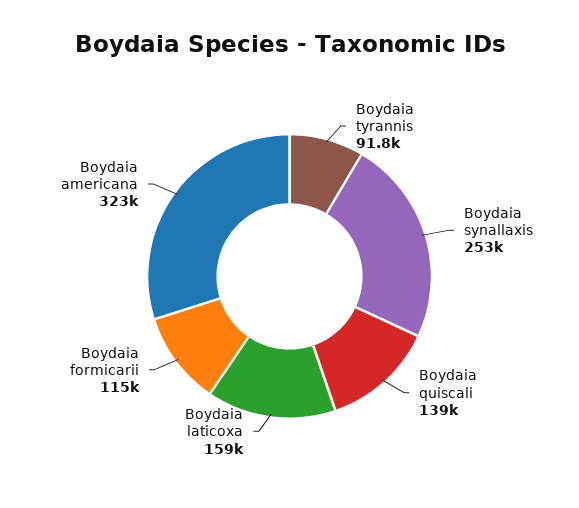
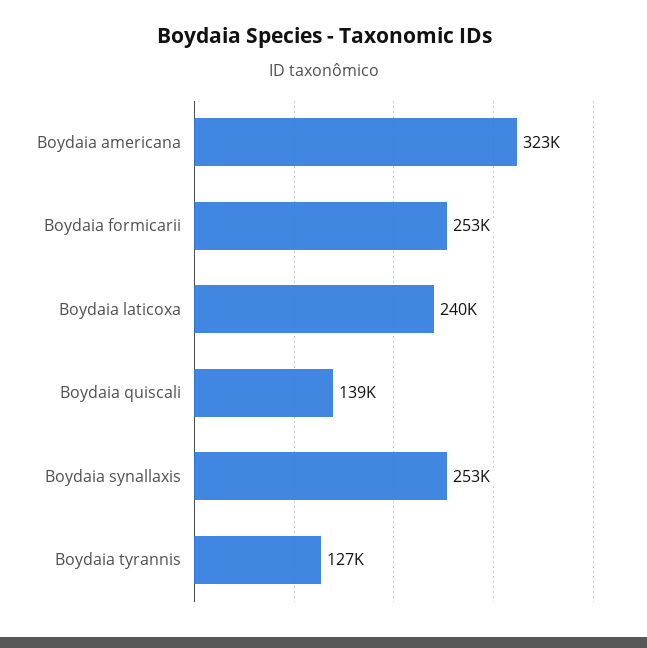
  {
-   "Boydaia tyrannis": 91800,
+   "Boydaia tyrannis": 127000,
    "Boydaia synallaxis": 253000,
    "Boydaia quiscali": 139000,
-   "Boydaia laticoxa": 159000,
+   "Boydaia laticoxa": 240000,
-   "Boydaia formicarii": 115000,
+   "Boydaia formicarii": 253000,
    "Boydaia americana": 323000
  }

